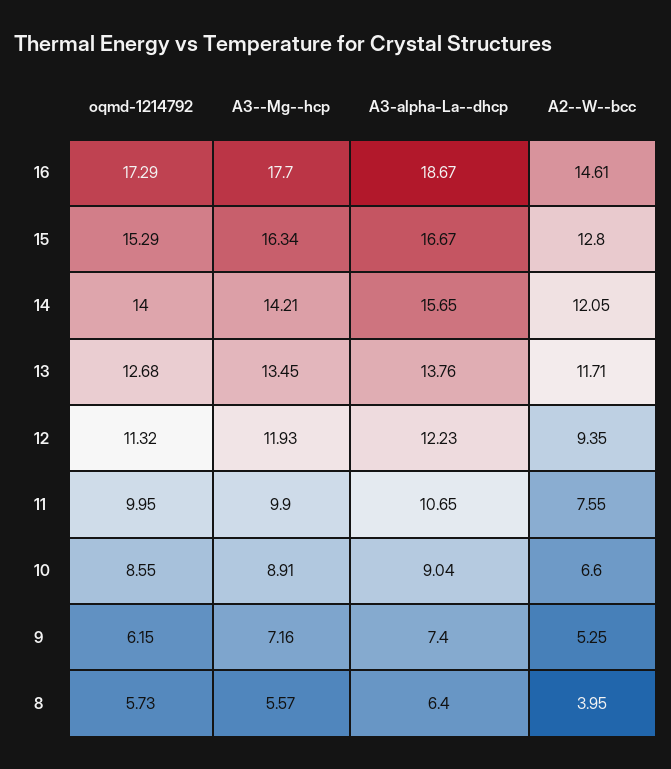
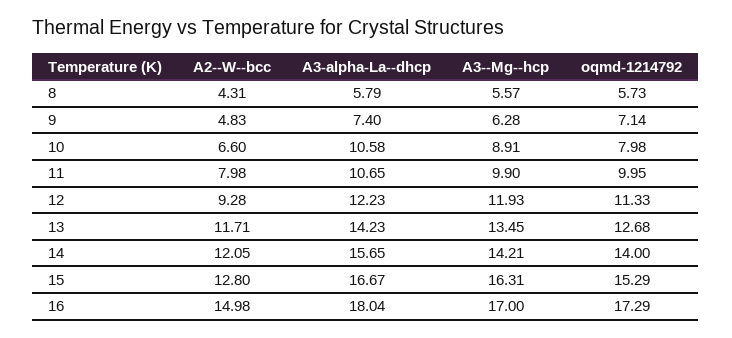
  {
    "oqmd-1214792": {
      "16": 17.29,
      "15": 15.29,
      "14": 14,
      "13": 12.68,
-     "12": 11.32,
+     "12": 11.33,
      "11": 9.95,
-     "10": 8.55,
+     "10": 7.98,
-     "9": 6.15,
+     "9": 7.14,
      "8": 5.73
    },
    "A3--Mg--hcp": {
-     "16": 17.7,
+     "16": 17,
-     "15": 16.34,
+     "15": 16.31,
      "14": 14.21,
      "13": 13.45,
      "12": 11.93,
      "11": 9.9,
      "10": 8.91,
-     "9": 7.16,
+     "9": 6.28,
      "8": 5.57
    },
    "A3-alpha-La--dhcp": {
-     "16": 18.67,
+     "16": 18.04,
      "15": 16.67,
      "14": 15.65,
-     "13": 13.76,
+     "13": 14.23,
      "12": 12.23,
      "11": 10.65,
-     "10": 9.04,
+     "10": 10.58,
      "9": 7.4,
-     "8": 6.4
+     "8": 5.79
    },
    "A2--W--bcc": {
-     "16": 14.61,
+     "16": 14.98,
      "15": 12.8,
      "14": 12.05,
      "13": 11.71,
-     "12": 9.35,
+     "12": 9.28,
-     "11": 7.55,
+     "11": 7.98,
      "10": 6.6,
-     "9": 5.25,
+     "9": 4.83,
-     "8": 3.95
+     "8": 4.31
    }
  }

